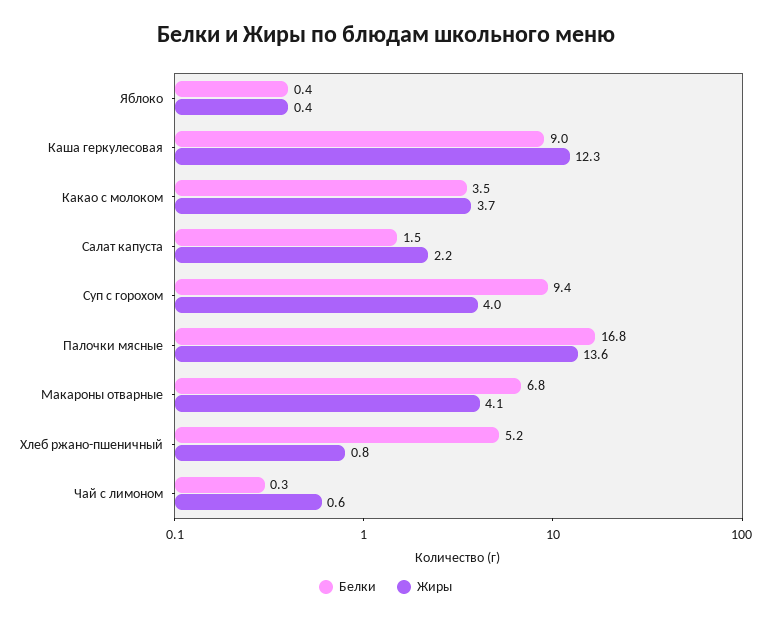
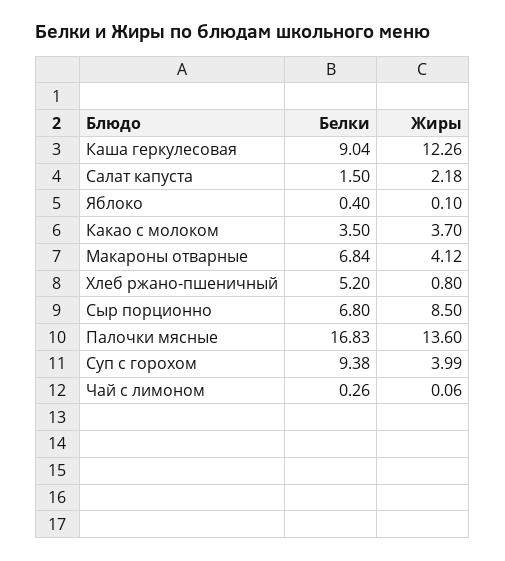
  {
    "Белки": {
      "Яблоко": 0.4,
      "Каша геркулесовая": 9.04,
      "Какао с молоком": 3.5,
      "Салат капуста": 1.5,
      "Суп с горохом": 9.38,
      "Палочки мясные": 16.83,
      "Макароны отварные": 6.84,
      "Хлеб ржано-пшеничный": 5.2,
-     "Чай с лимоном": 0.26
+     "Чай с лимоном": 0.26,
+     "Сыр порционно": 6.8
    },
    "Жиры": {
-     "Яблоко": 0.4,
+     "Яблоко": 0.1,
      "Каша геркулесовая": 12.26,
      "Какао с молоком": 3.7,
      "Салат капуста": 2.18,
      "Суп с горохом": 3.99,
      "Палочки мясные": 13.6,
      "Макароны отварные": 4.12,
      "Хлеб ржано-пшеничный": 0.8,
-     "Чай с лимоном": 0.6
+     "Чай с лимоном": 0.06,
+     "Сыр порционно": 8.5
    }
  }

